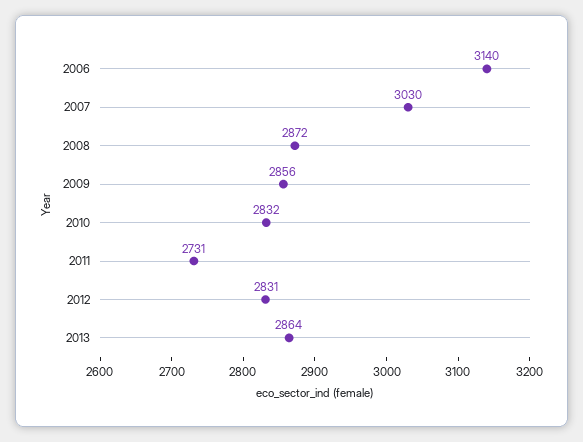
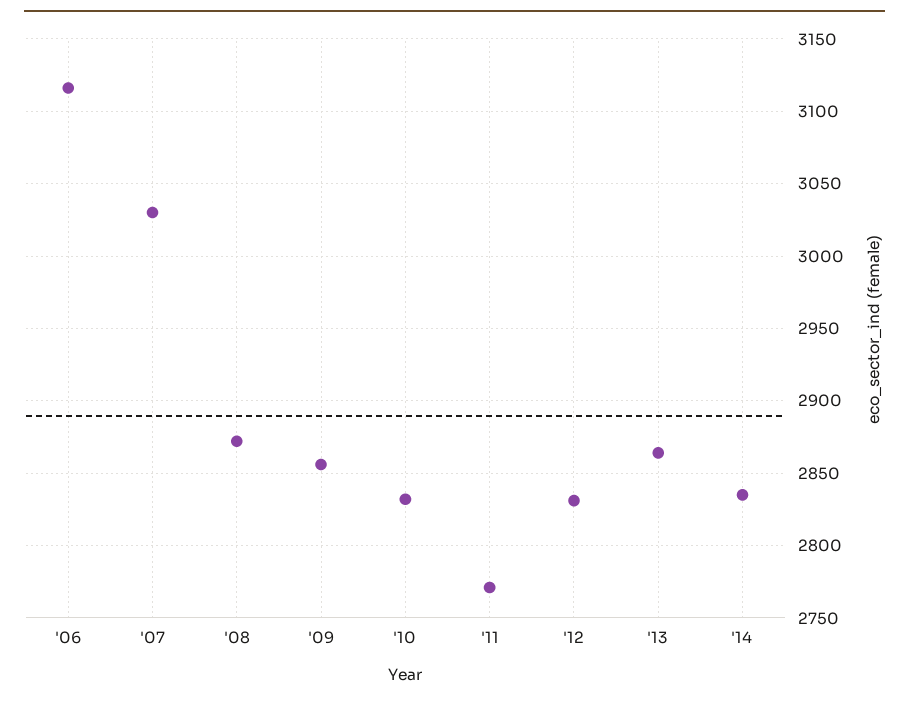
  {
-   "2006": 3140,
+   "2006": 3115,
    "2007": 3030,
    "2008": 2872,
    "2009": 2856,
    "2010": 2832,
-   "2011": 2731,
+   "2011": 2770,
    "2012": 2831,
-   "2013": 2864
+   "2013": 2864,
+   "'14": 2835
  }

